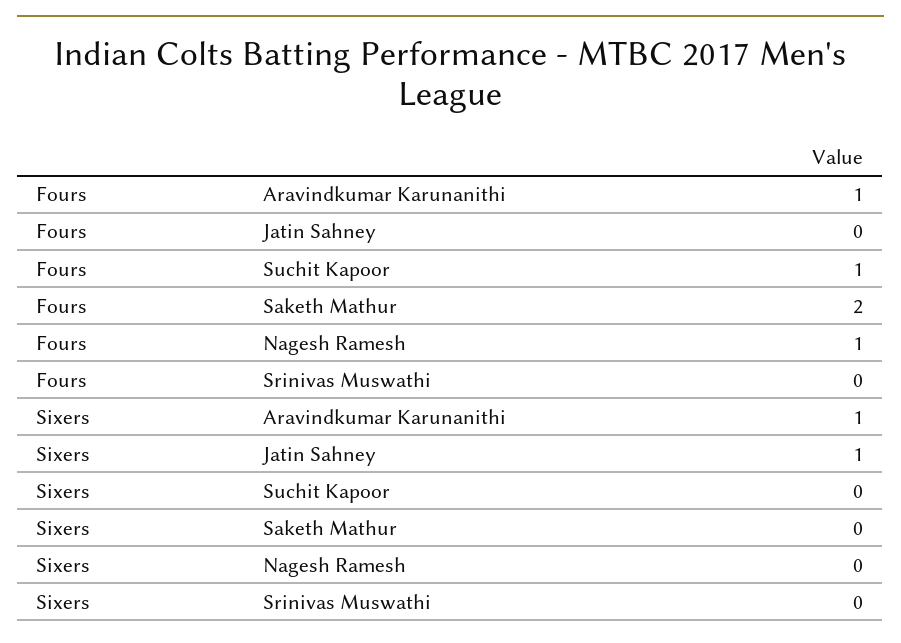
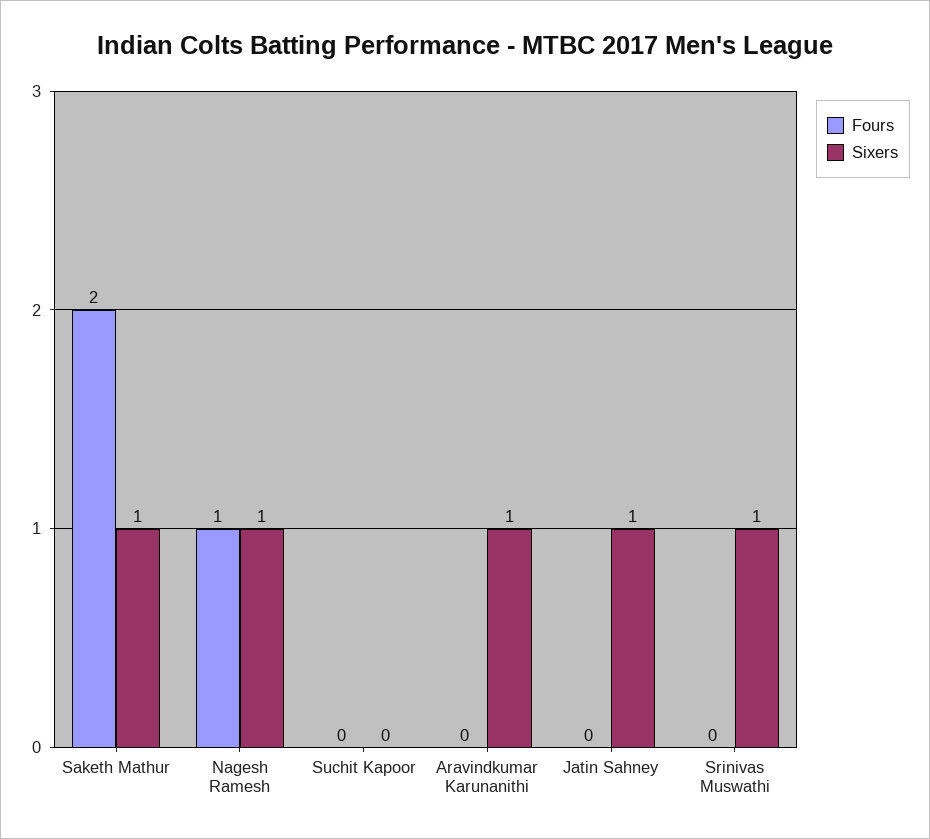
  {
    "Fours": {
-     "Aravindkumar Karunanithi": 1,
+     "Aravindkumar Karunanithi": 0,
      "Jatin Sahney": 0,
-     "Suchit Kapoor": 1,
+     "Suchit Kapoor": 0,
      "Saketh Mathur": 2,
      "Nagesh Ramesh": 1,
      "Srinivas Muswathi": 0
    },
    "Sixers": {
      "Aravindkumar Karunanithi": 1,
      "Jatin Sahney": 1,
      "Suchit Kapoor": 0,
-     "Saketh Mathur": 0,
+     "Saketh Mathur": 1,
-     "Nagesh Ramesh": 0,
+     "Nagesh Ramesh": 1,
-     "Srinivas Muswathi": 0
+     "Srinivas Muswathi": 1
    }
  }

